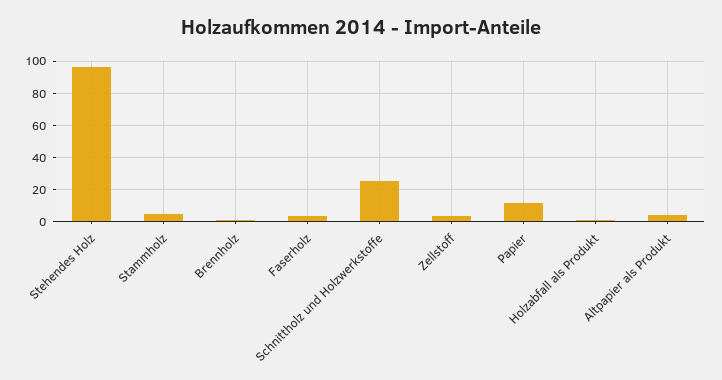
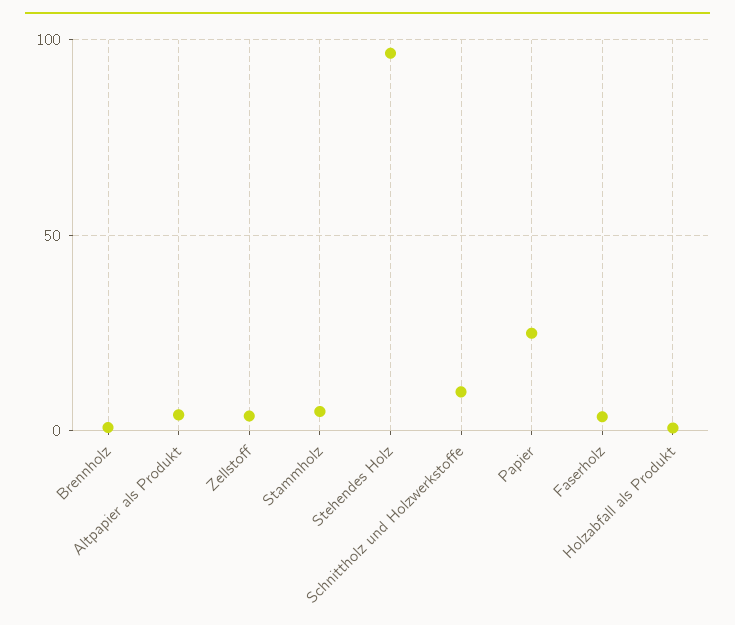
  {
    "Stehendes Holz": 95,
    "Stammholz": 5,
    "Brennholz": 0,
    "Faserholz": 5,
-   "Schnittholz und Holzwerkstoffe": 25,
+   "Schnittholz und Holzwerkstoffe": 10,
    "Zellstoff": 5,
-   "Papier": 10,
+   "Papier": 25,
    "Holzabfall als Produkt": 0,
    "Altpapier als Produkt": 5
  }

